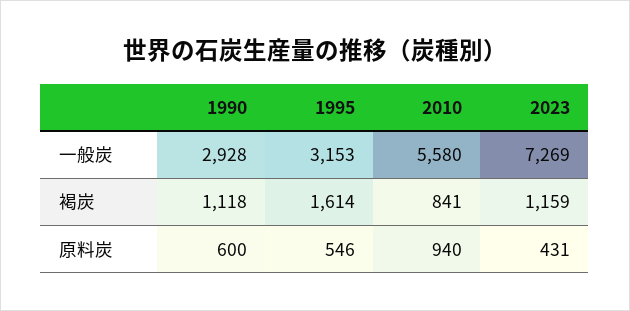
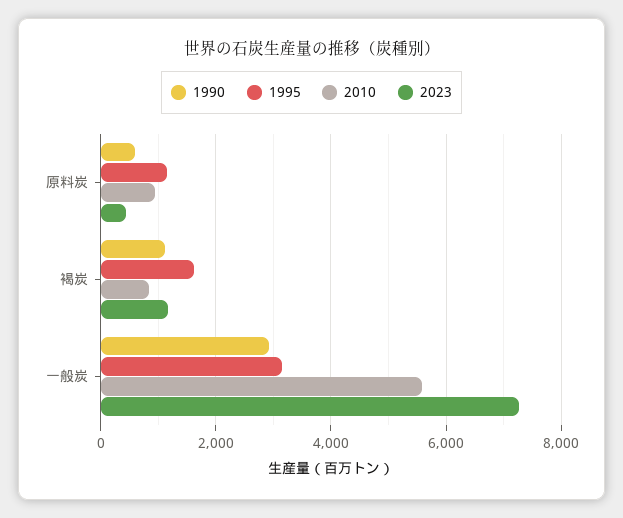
  {
    "1990": {
      "一般炭": 2928,
      "褐炭": 1118,
      "原料炭": 600
    },
    "1995": {
      "一般炭": 3153,
      "褐炭": 1614,
-     "原料炭": 546
+     "原料炭": 1200
    },
    "2010": {
      "一般炭": 5580,
      "褐炭": 841,
      "原料炭": 940
    },
    "2023": {
      "一般炭": 7269,
      "褐炭": 1159,
      "原料炭": 431
    }
  }

